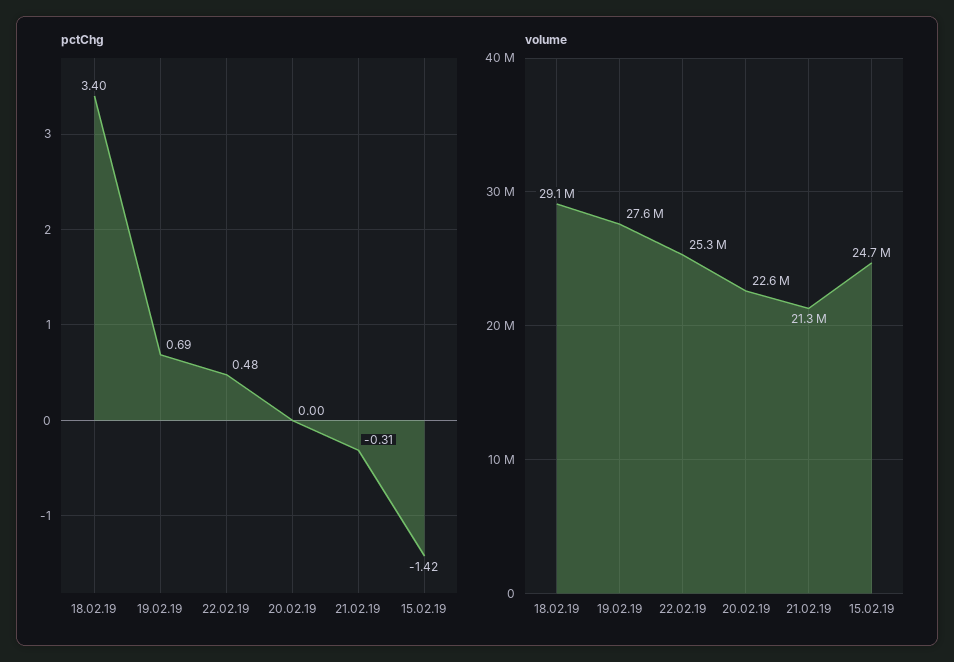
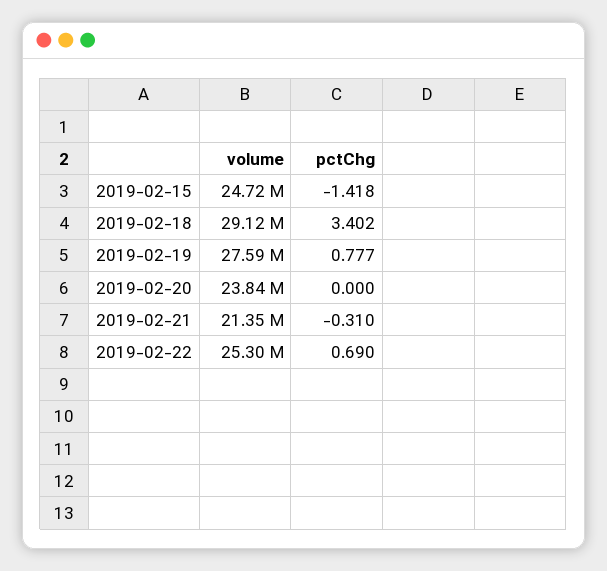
  {
    "pctChg": {
      "18.02.19": 3.402,
-     "19.02.19": 0.69,
+     "19.02.19": 0.777,
-     "22.02.19": 0.48,
+     "22.02.19": 0.69,
      "20.02.19": 0,
      "21.02.19": -0.31,
      "15.02.19": -1.418
    },
    "volume": {
      "18.02.19": 29120000,
      "19.02.19": 27590000,
      "22.02.19": 25300000,
-     "20.02.19": 22600000,
+     "20.02.19": 23840000,
      "21.02.19": 21350000,
      "15.02.19": 24720000
    }
  }

